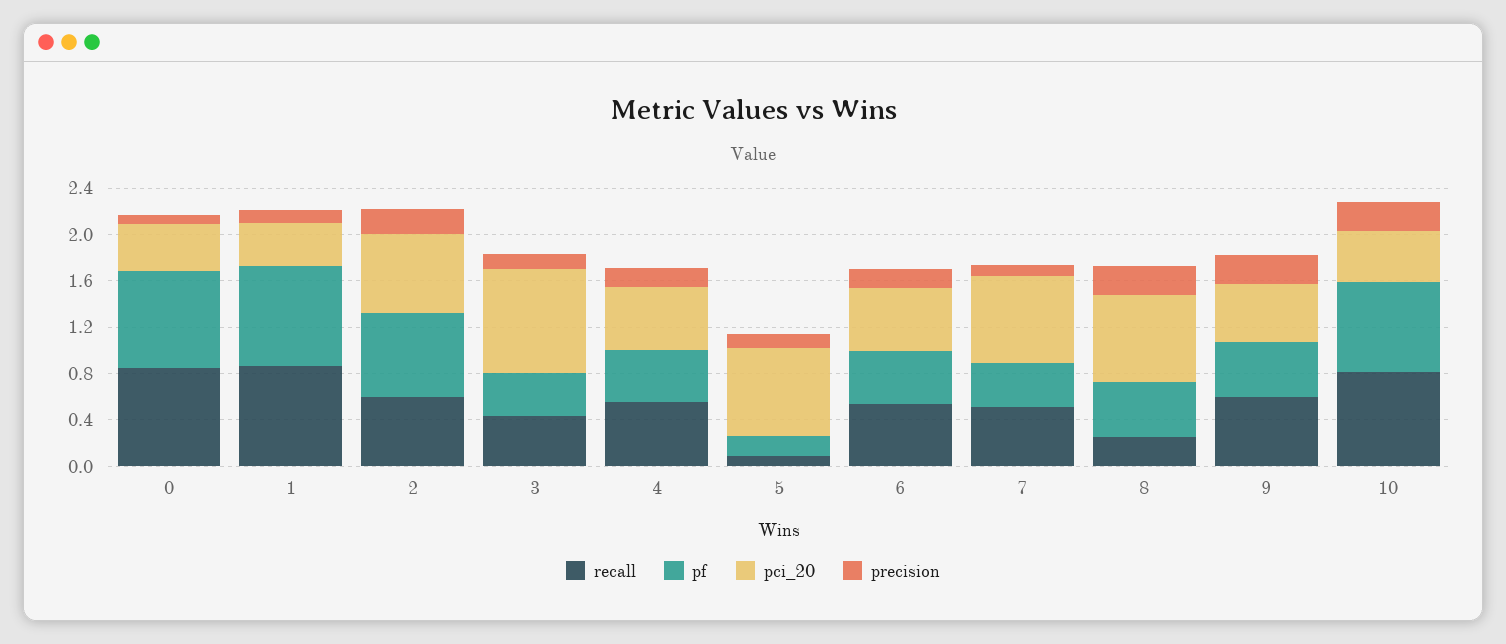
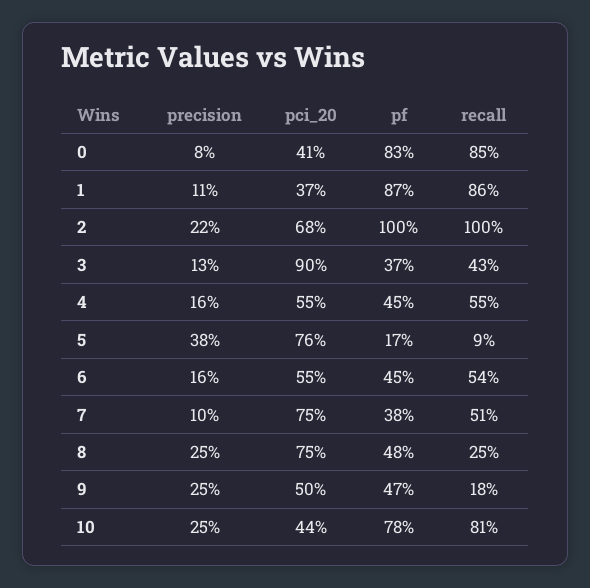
  {
    "recall": {
      "0": 0.85,
      "1": 0.86,
-     "2": 0.6,
+     "2": 1,
      "3": 0.43,
      "4": 0.55,
      "5": 0.09,
      "6": 0.54,
      "7": 0.51,
      "8": 0.25,
-     "9": 0.6,
+     "9": 0.18,
      "10": 0.81
    },
    "pf": {
      "0": 0.83,
      "1": 0.87,
-     "2": 0.7,
+     "2": 1,
      "3": 0.37,
      "4": 0.45,
      "5": 0.17,
      "6": 0.45,
      "7": 0.38,
      "8": 0.48,
      "9": 0.47,
      "10": 0.78
    },
    "pci_20": {
      "0": 0.41,
      "1": 0.37,
      "2": 0.68,
      "3": 0.9,
      "4": 0.55,
      "5": 0.76,
      "6": 0.55,
      "7": 0.75,
      "8": 0.75,
      "9": 0.5,
      "10": 0.44
    },
    "precision": {
      "0": 0.08,
      "1": 0.11,
      "2": 0.22,
      "3": 0.13,
      "4": 0.16,
-     "5": 0.1,
+     "5": 0.38,
      "6": 0.16,
      "7": 0.1,
      "8": 0.25,
      "9": 0.25,
      "10": 0.25
    }
  }

